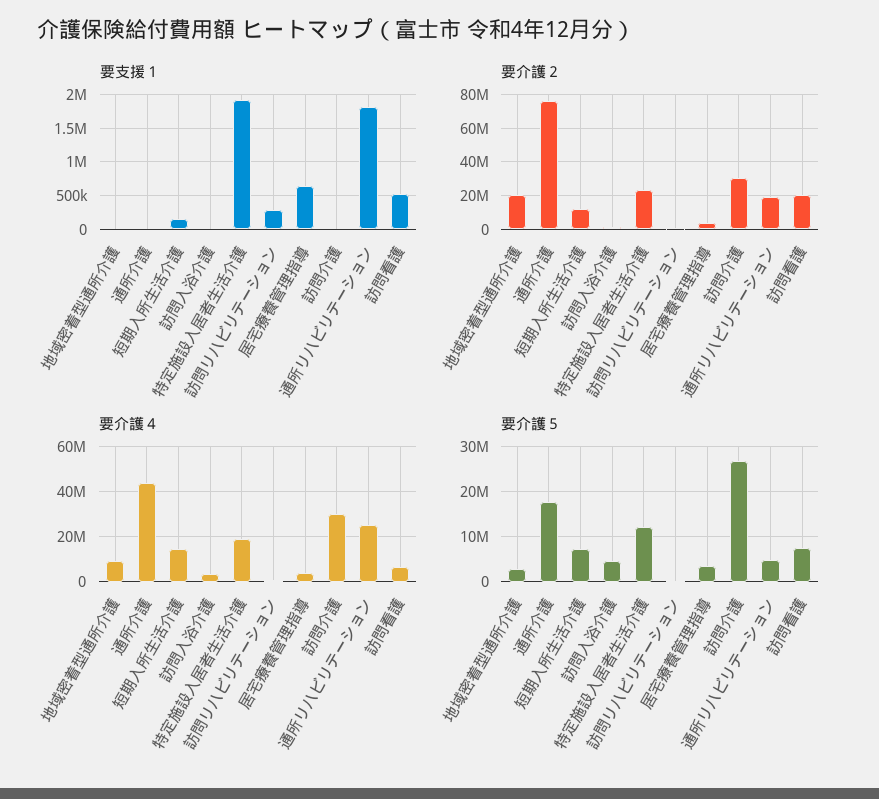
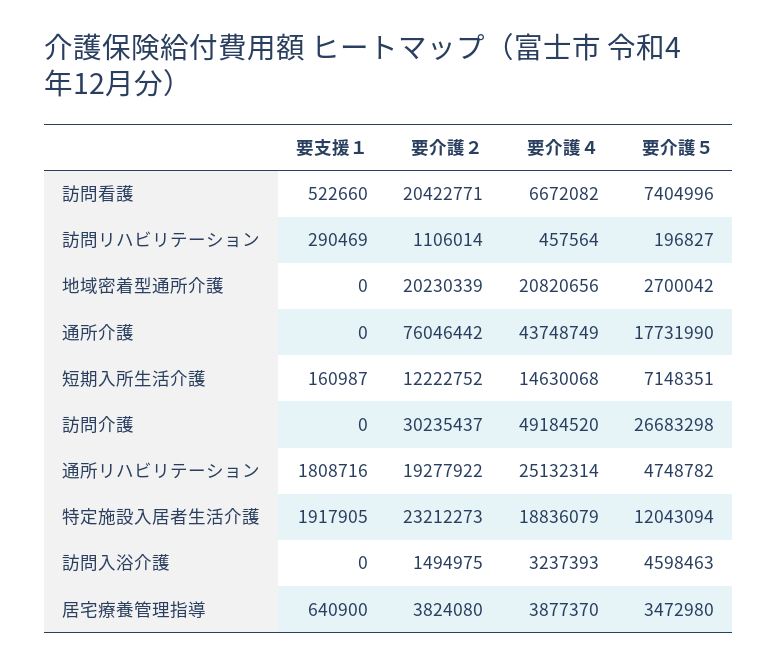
  {
    "要支援１": {
      "地域密着型通所介護": 0,
      "通所介護": 0,
      "短期入所生活介護": 160987,
      "訪問入浴介護": 0,
      "特定施設入居者生活介護": 1917905,
      "訪問リハビリテーション": 290469,
      "居宅療養管理指導": 640900,
      "訪問介護": 0,
      "通所リハビリテーション": 1808716,
      "訪問看護": 522660
    },
    "要介護２": {
      "地域密着型通所介護": 20230339,
      "通所介護": 76046442,
      "短期入所生活介護": 12222752,
      "訪問入浴介護": 1494975,
      "特定施設入居者生活介護": 23212273,
      "訪問リハビリテーション": 1106014,
      "居宅療養管理指導": 3824080,
      "訪問介護": 30235437,
      "通所リハビリテーション": 19277922,
      "訪問看護": 20422771
    },
    "要介護４": {
-     "地域密着型通所介護": 10000000,
+     "地域密着型通所介護": 20820656,
      "通所介護": 43748749,
      "短期入所生活介護": 14630068,
      "訪問入浴介護": 3237393,
      "特定施設入居者生活介護": 18836079,
      "訪問リハビリテーション": 457564,
      "居宅療養管理指導": 3877370,
-     "訪問介護": 30000000,
+     "訪問介護": 49184520,
      "通所リハビリテーション": 25132314,
      "訪問看護": 6672082
    },
    "要介護５": {
      "地域密着型通所介護": 2700042,
      "通所介護": 17731990,
      "短期入所生活介護": 7148351,
      "訪問入浴介護": 4598463,
      "特定施設入居者生活介護": 12043094,
      "訪問リハビリテーション": 196827,
      "居宅療養管理指導": 3472980,
      "訪問介護": 26683298,
      "通所リハビリテーション": 4748782,
      "訪問看護": 7404996
    }
  }

